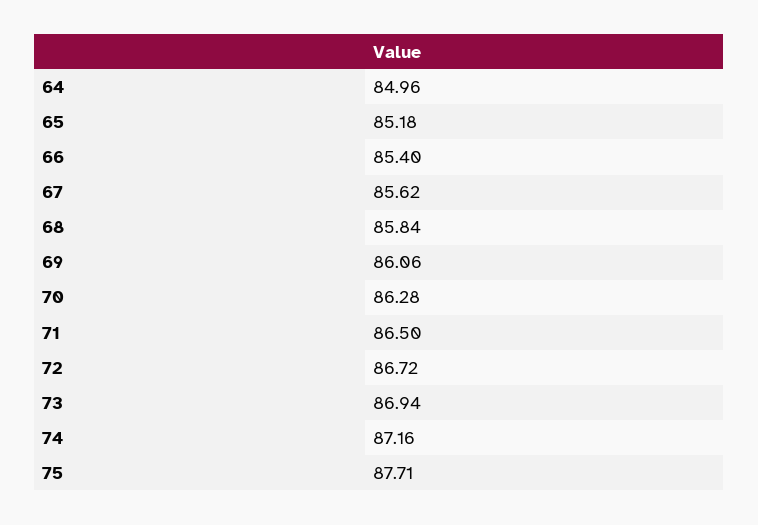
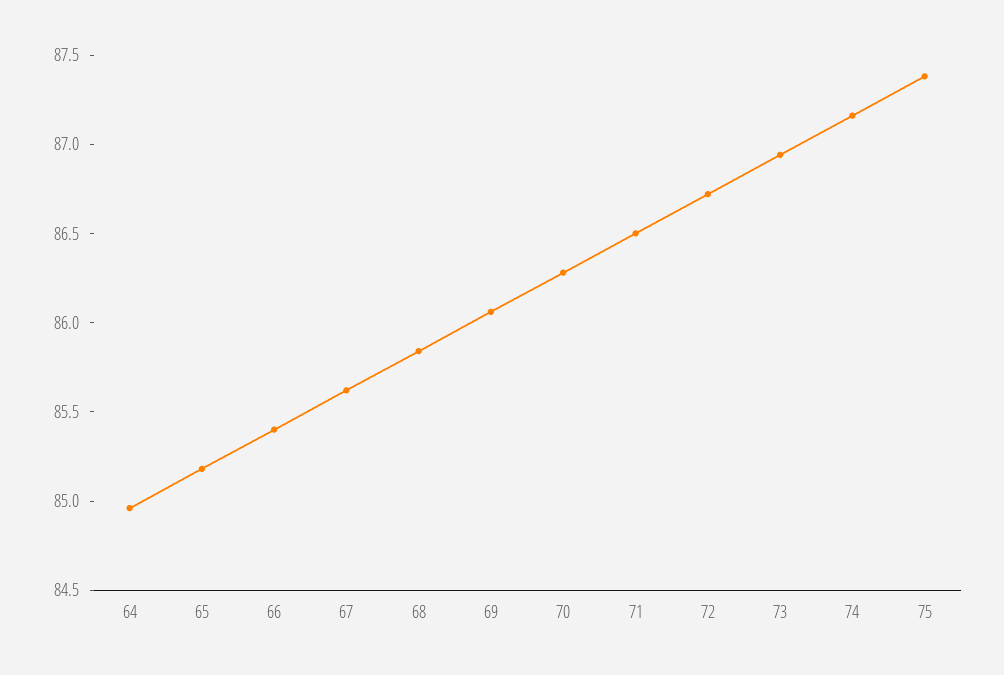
  {
    "64": 84.96,
    "65": 85.18,
    "66": 85.4,
    "67": 85.62,
    "68": 85.84,
    "69": 86.06,
    "70": 86.28,
    "71": 86.5,
    "72": 86.72,
    "73": 86.94,
    "74": 87.16,
-   "75": 87.71
+   "75": 87.4
  }

